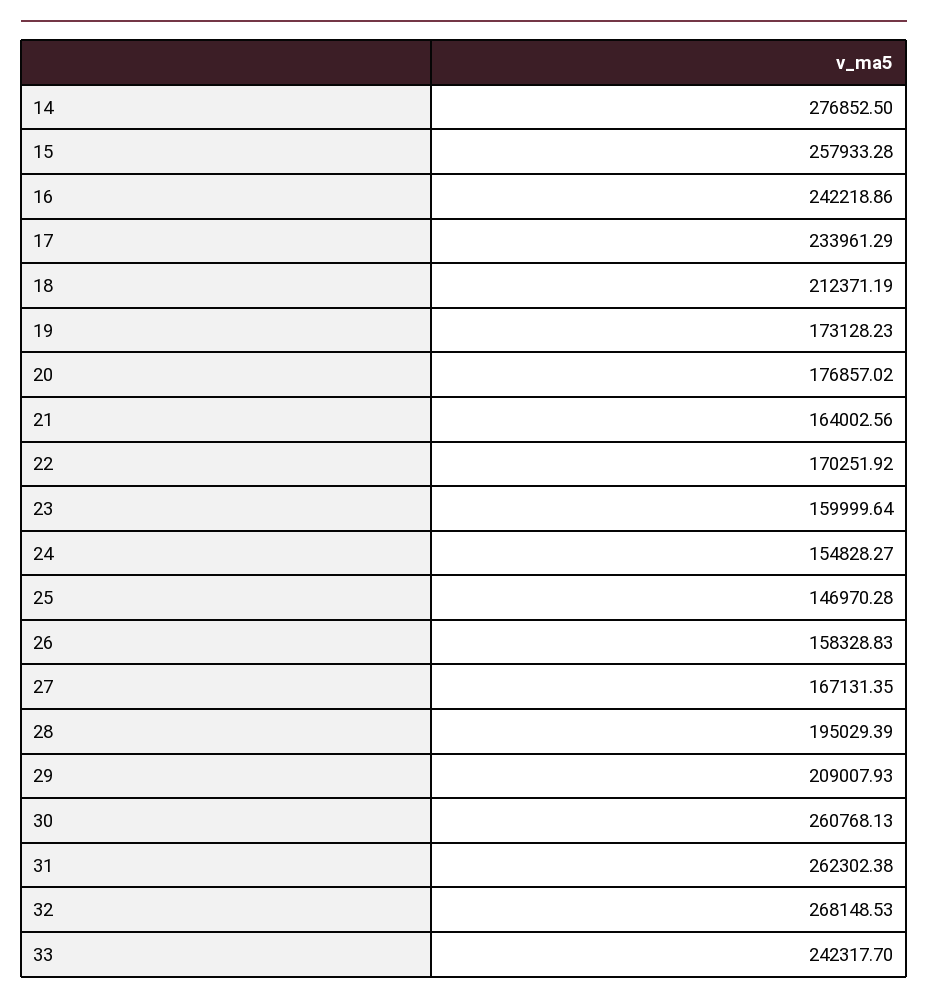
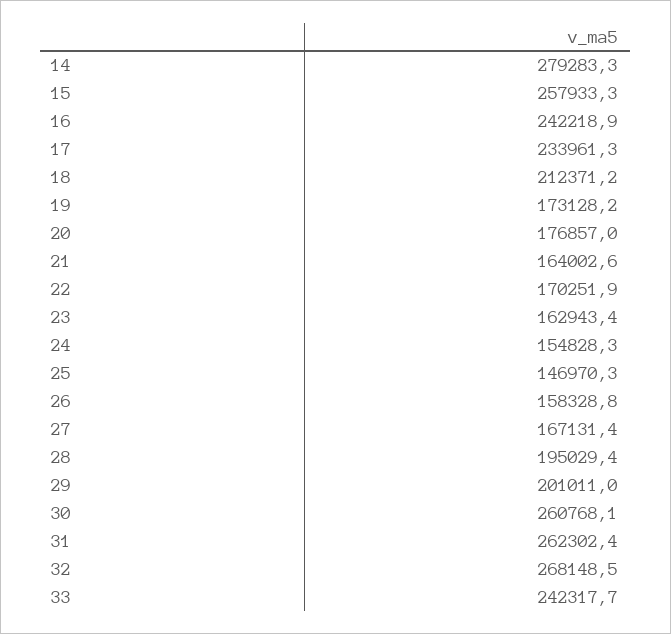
  {
-   "14": 276852.5,
+   "14": 279283.3,
    "15": 257933.28,
    "16": 242218.86,
    "17": 233961.29,
    "18": 212371.19,
    "19": 173128.23,
    "20": 176857.02,
    "21": 164002.56,
    "22": 170251.92,
-   "23": 159999.64,
+   "23": 162943.4,
    "24": 154828.27,
    "25": 146970.28,
    "26": 158328.83,
    "27": 167131.35,
    "28": 195029.39,
-   "29": 209007.93,
+   "29": 201011,
    "30": 260768.13,
    "31": 262302.38,
    "32": 268148.53,
    "33": 242317.7
  }

